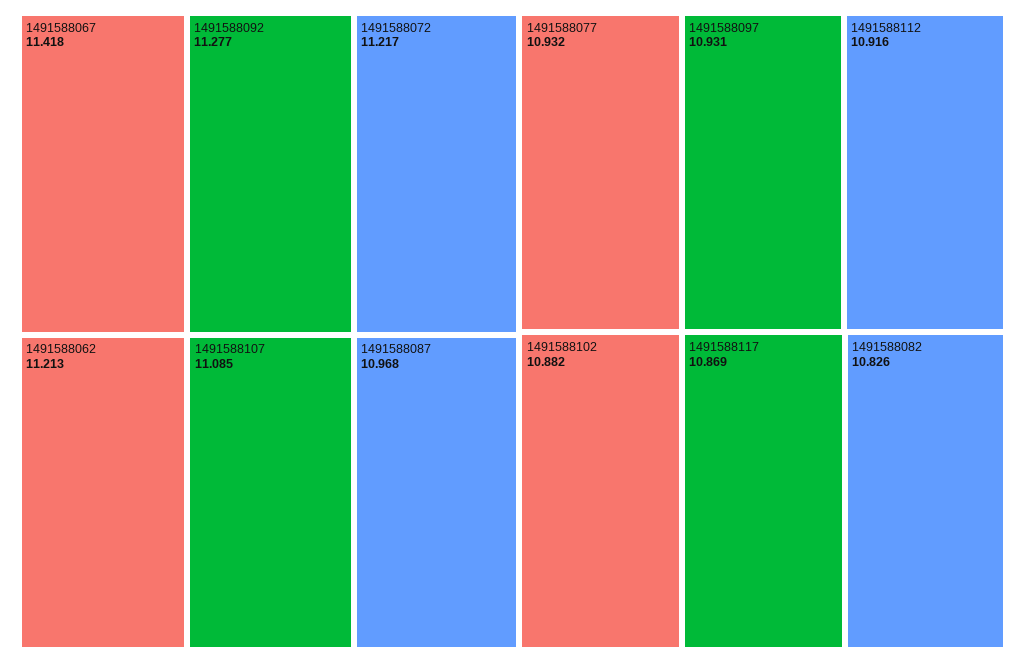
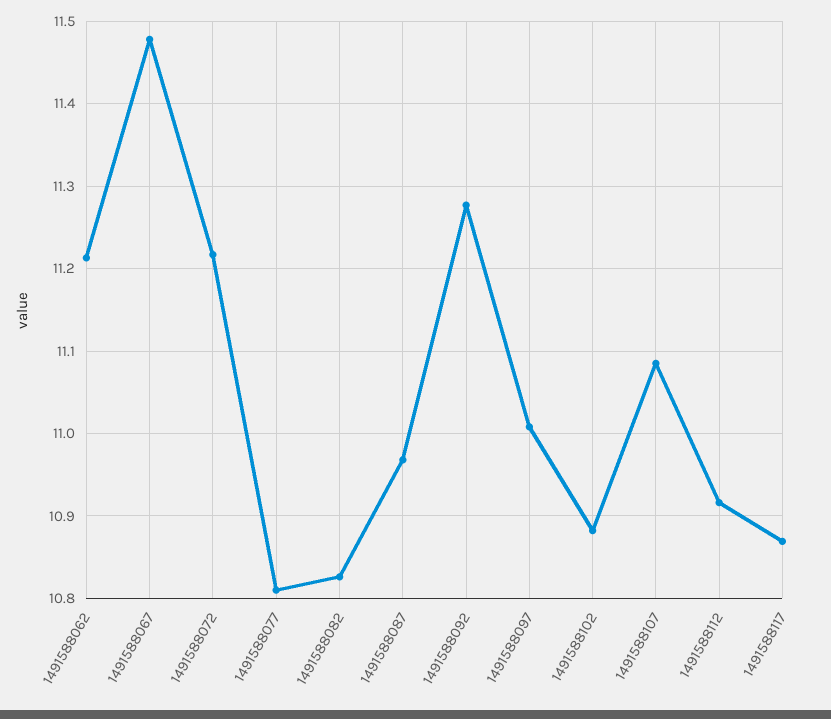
  {
-   "1491588067": 11.418,
+   "1491588067": 11.48,
    "1491588092": 11.277,
    "1491588072": 11.217,
    "1491588062": 11.213,
    "1491588107": 11.085,
    "1491588087": 10.968,
-   "1491588077": 10.932,
+   "1491588077": 10.81,
-   "1491588097": 10.931,
+   "1491588097": 11.01,
    "1491588112": 10.916,
    "1491588102": 10.882,
    "1491588117": 10.869,
    "1491588082": 10.826
  }

